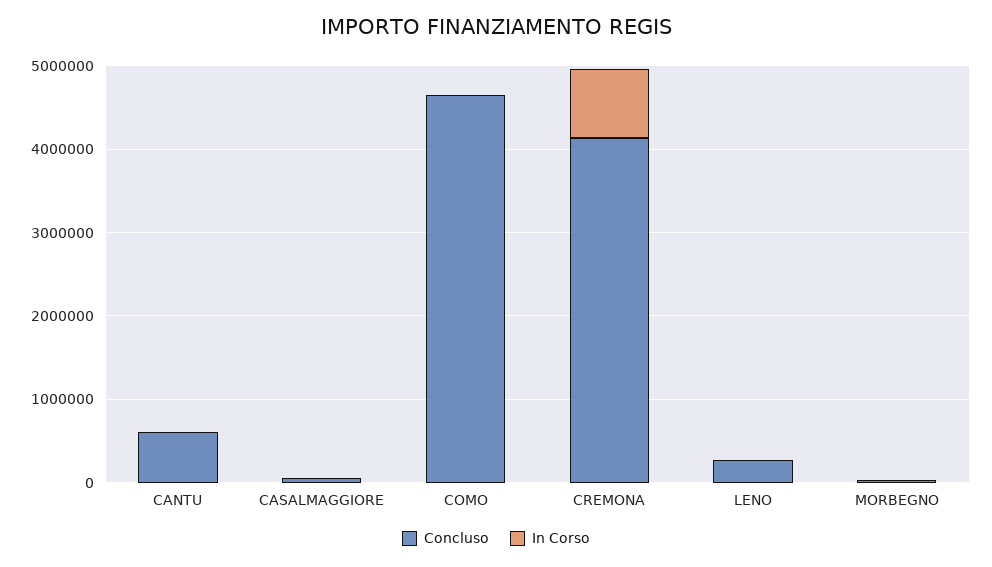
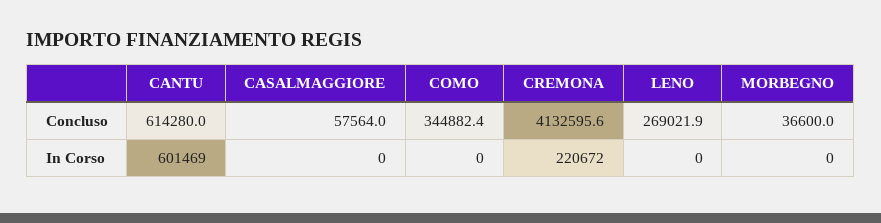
  {
    "Concluso": {
      "CANTU": 614280,
      "CASALMAGGIORE": 57564,
-     "COMO": 4600000,
+     "COMO": 344882.4,
      "CREMONA": 4132595.6,
      "LENO": 269021.9,
      "MORBEGNO": 36600
    },
    "In Corso": {
-     "CANTU": 0,
+     "CANTU": 601469,
      "CASALMAGGIORE": 0,
      "COMO": 0,
-     "CREMONA": 800000,
+     "CREMONA": 220672,
      "LENO": 0,
      "MORBEGNO": 0
    }
  }

